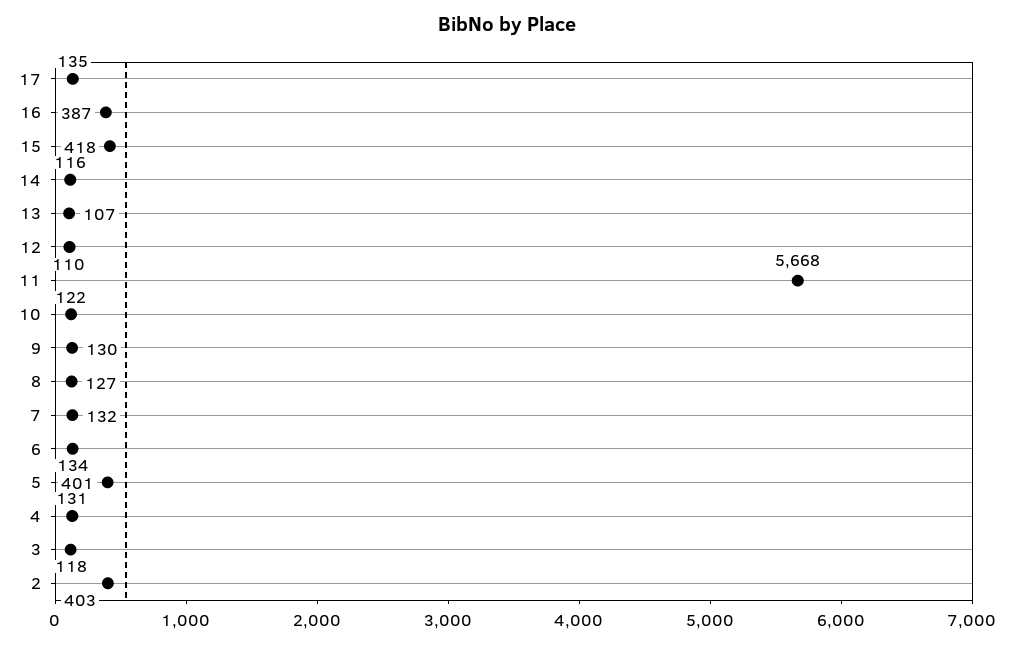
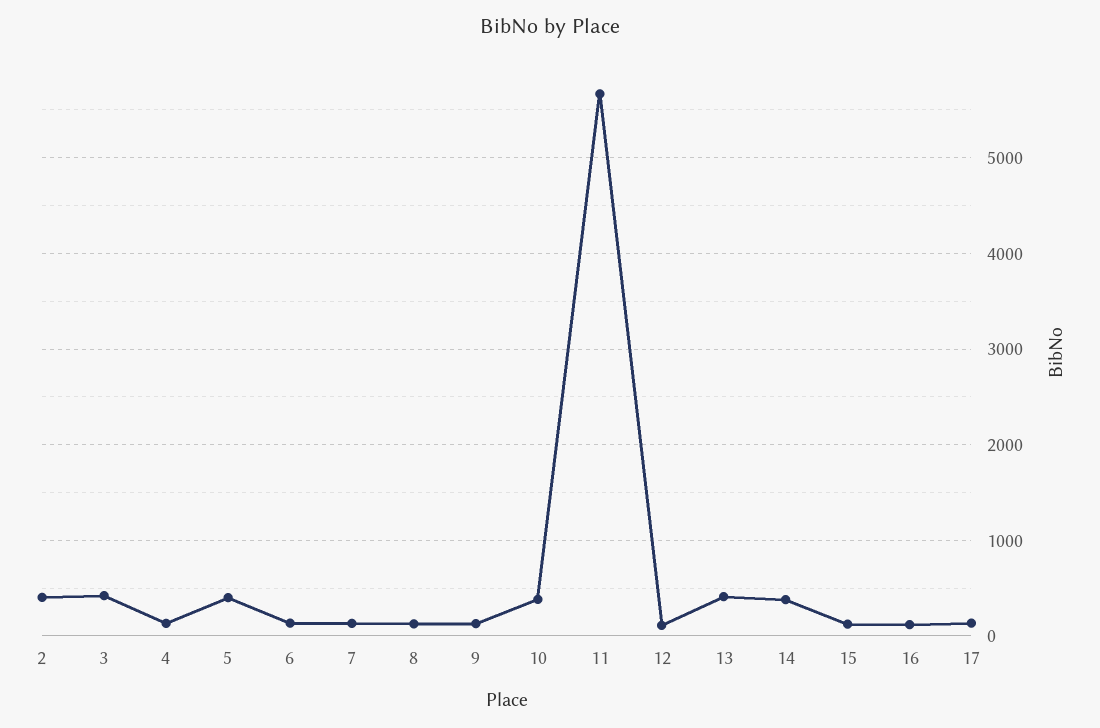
  {
    "17": 135,
-   "16": 387,
+   "16": 100,
-   "15": 418,
+   "15": 100,
-   "14": 116,
+   "14": 400,
-   "13": 107,
+   "13": 400,
    "12": 110,
    "11": 5668,
-   "10": 122,
+   "10": 400,
    "9": 130,
    "8": 127,
    "7": 132,
    "6": 134,
    "5": 401,
    "4": 131,
-   "3": 118,
+   "3": 400,
    "2": 403
  }

